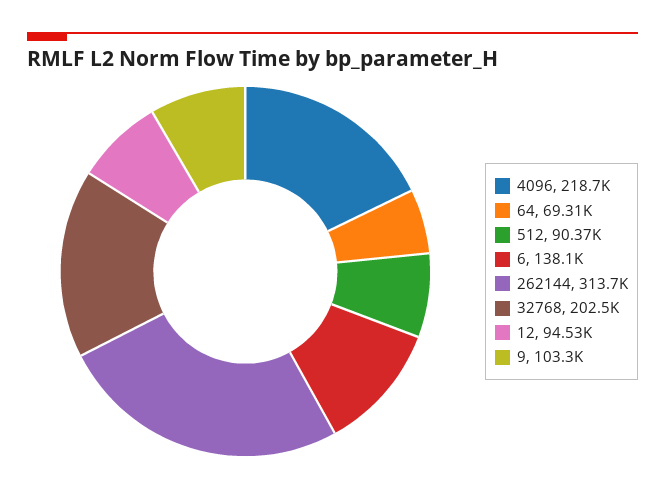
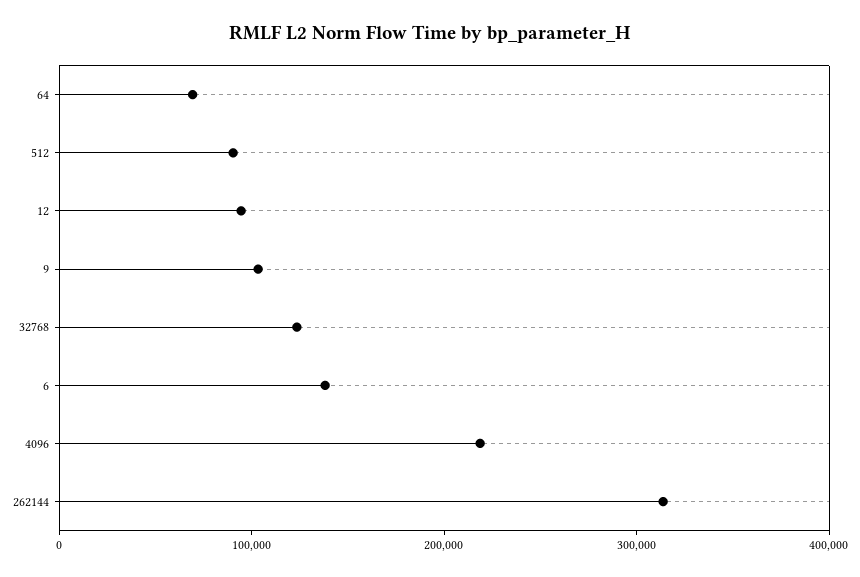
  {
    "4096": 218700,
    "64": 69310,
    "512": 90370,
    "6": 138100,
    "262144": 313700,
-   "32768": 202500,
+   "32768": 120000,
    "12": 94530,
    "9": 103300
  }

